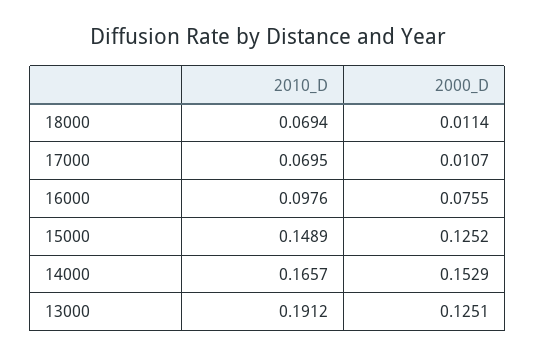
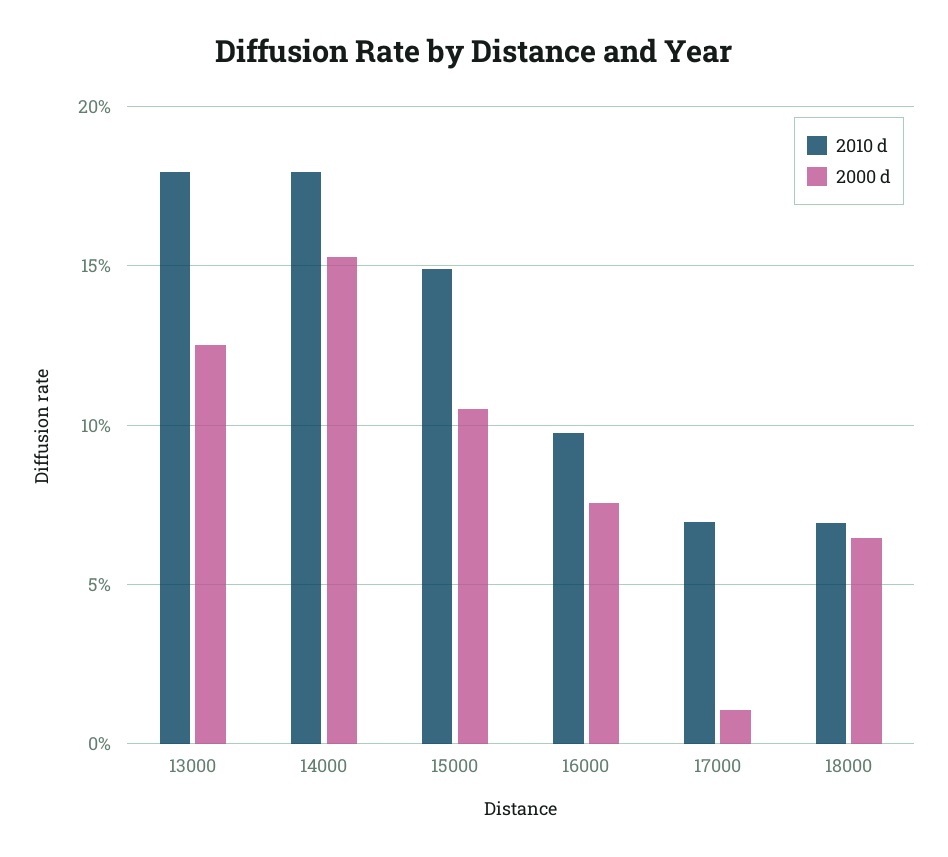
  {
    "2010_D": {
      "18000": 0.0694,
      "17000": 0.0695,
      "16000": 0.0976,
      "15000": 0.1489,
-     "14000": 0.1657,
+     "14000": 0.18,
-     "13000": 0.1912
+     "13000": 0.18
    },
    "2000_D": {
-     "18000": 0.0114,
+     "18000": 0.065,
      "17000": 0.0107,
      "16000": 0.0755,
-     "15000": 0.1252,
+     "15000": 0.105,
      "14000": 0.1529,
      "13000": 0.1251
    }
  }

